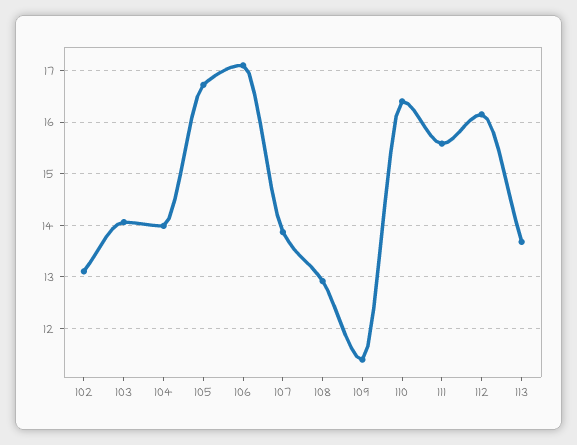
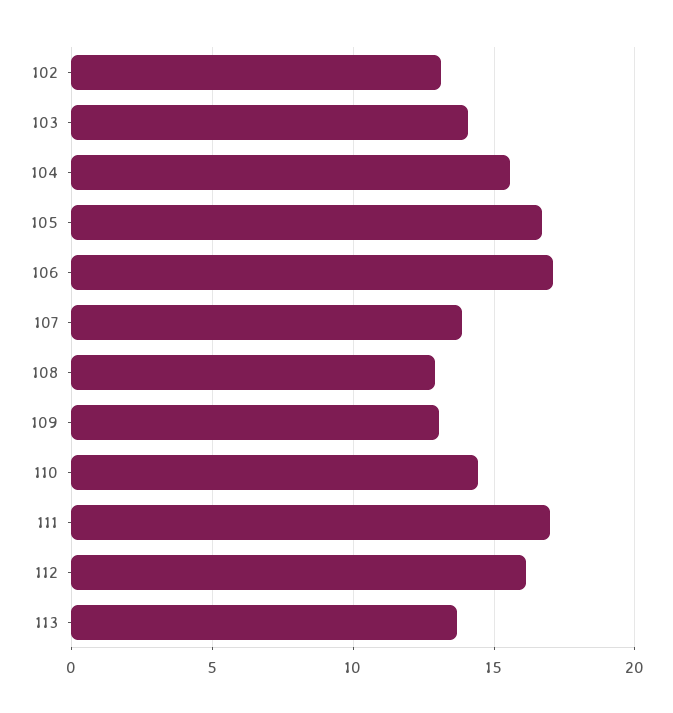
  {
    "102": 13.2,
    "103": 14,
-   "104": 14,
+   "104": 15.5,
    "105": 16.8,
    "106": 17.2,
    "107": 13.8,
    "108": 13,
-   "109": 11.4,
+   "109": 13,
-   "110": 16.4,
+   "110": 14.5,
-   "111": 15.6,
+   "111": 17,
    "112": 16.2,
    "113": 13.6
  }

